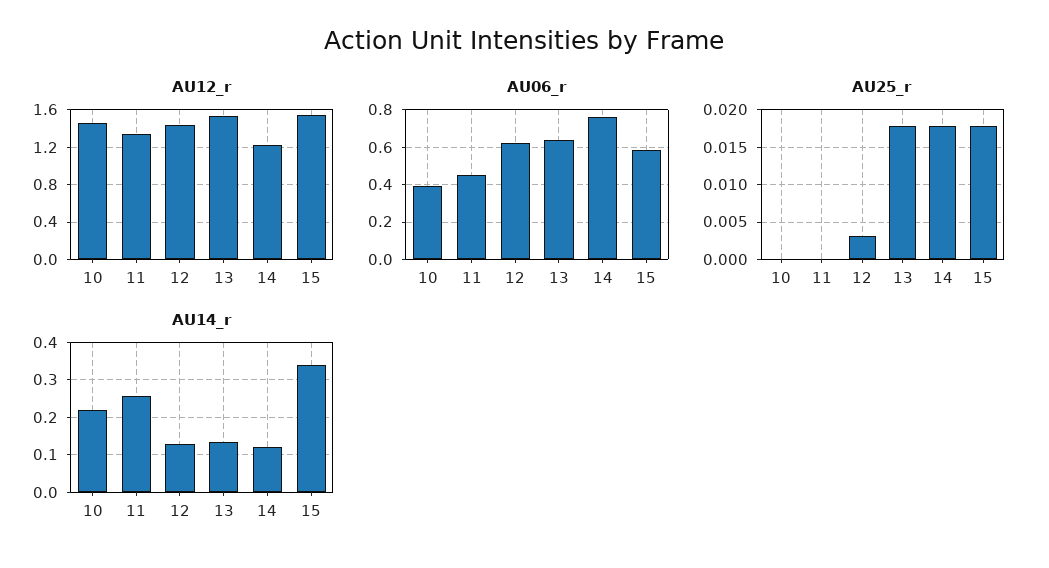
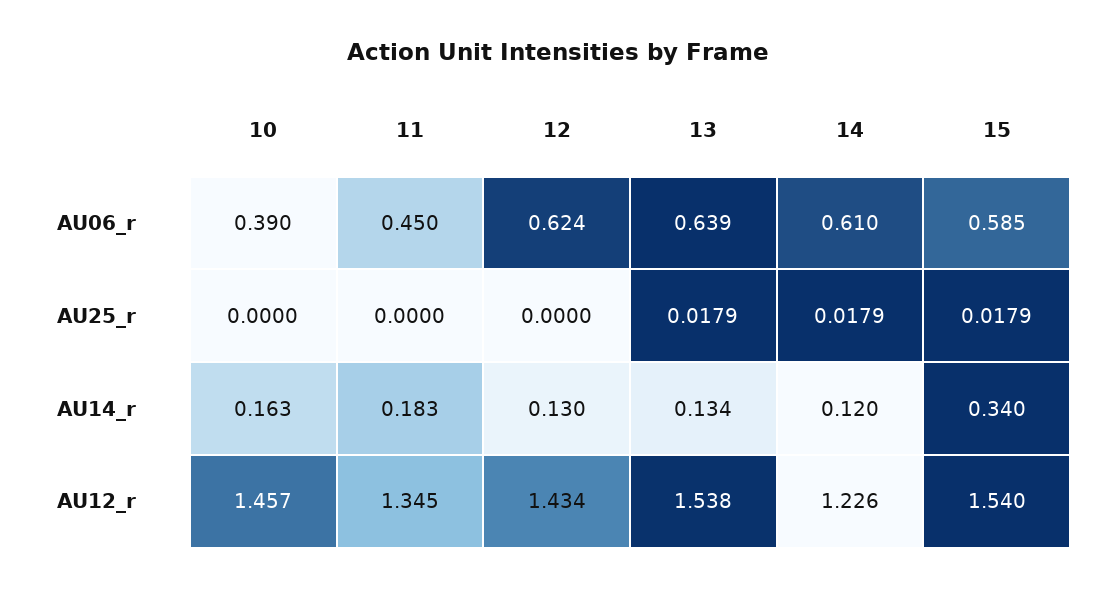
  {
    "AU12_r": {
      "10": 1.457,
      "11": 1.345,
      "12": 1.434,
      "13": 1.538,
      "14": 1.226,
      "15": 1.54
    },
    "AU06_r": {
      "10": 0.39,
      "11": 0.45,
      "12": 0.624,
      "13": 0.639,
-     "14": 0.75,
+     "14": 0.61,
      "15": 0.585
    },
    "AU25_r": {
      "10": 0,
      "11": 0,
-     "12": 0.003,
+     "12": 0,
      "13": 0.0179,
      "14": 0.0179,
      "15": 0.0179
    },
    "AU14_r": {
-     "10": 0.22,
+     "10": 0.163,
-     "11": 0.26,
+     "11": 0.183,
      "12": 0.13,
      "13": 0.134,
      "14": 0.12,
      "15": 0.34
    }
  }

